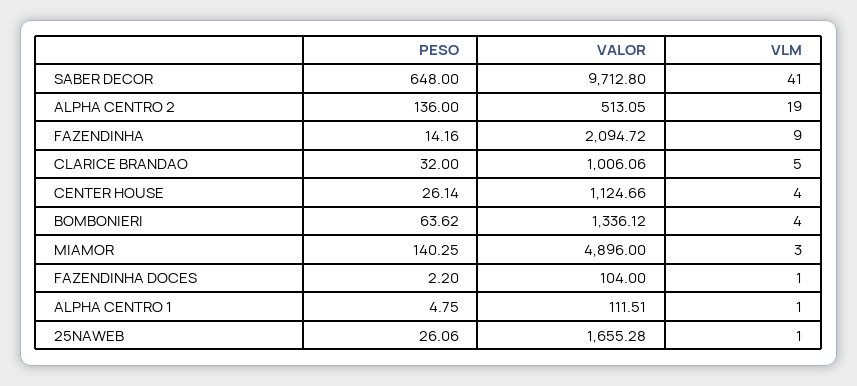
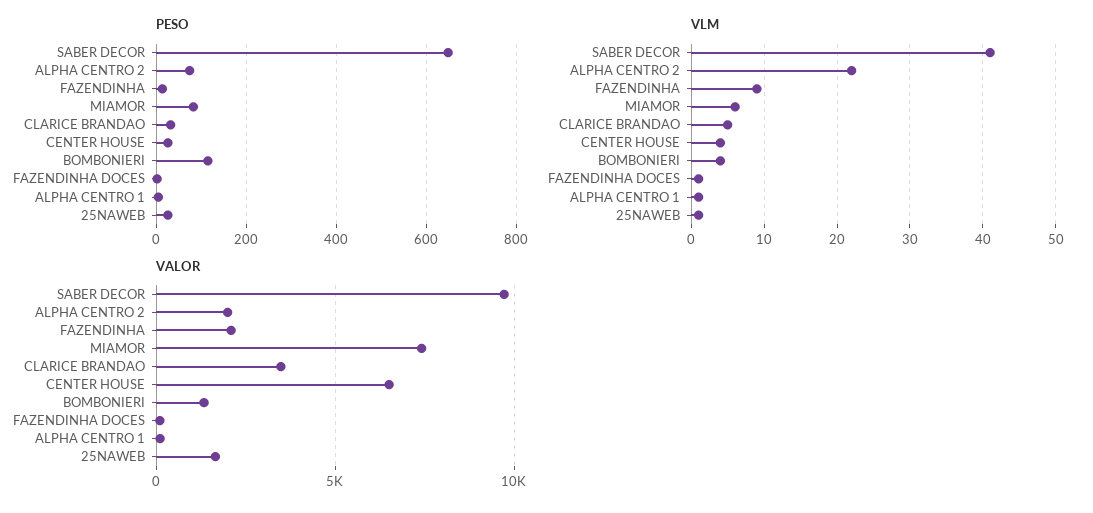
  {
    "PESO": {
      "SABER DECOR": 648,
-     "ALPHA CENTRO 2": 136,
+     "ALPHA CENTRO 2": 80,
      "FAZENDINHA": 14.16,
      "CLARICE BRANDAO": 32,
      "CENTER HOUSE": 26.14,
-     "BOMBONIERI": 63.62,
+     "BOMBONIERI": 120,
-     "MIAMOR": 140.25,
+     "MIAMOR": 80,
      "FAZENDINHA DOCES": 2.2,
      "ALPHA CENTRO 1": 4.75,
      "25NAWEB": 26.06
    },
    "VALOR": {
      "SABER DECOR": 9712.8,
-     "ALPHA CENTRO 2": 513.05,
+     "ALPHA CENTRO 2": 2000,
      "FAZENDINHA": 2094.72,
-     "CLARICE BRANDAO": 1006.06,
+     "CLARICE BRANDAO": 3500,
-     "CENTER HOUSE": 1124.66,
+     "CENTER HOUSE": 6500,
      "BOMBONIERI": 1336.12,
-     "MIAMOR": 4896,
+     "MIAMOR": 7500,
      "FAZENDINHA DOCES": 104,
      "ALPHA CENTRO 1": 111.51,
      "25NAWEB": 1655.28
    },
    "VLM": {
      "SABER DECOR": 41,
-     "ALPHA CENTRO 2": 19,
+     "ALPHA CENTRO 2": 22,
      "FAZENDINHA": 9,
      "CLARICE BRANDAO": 5,
      "CENTER HOUSE": 4,
      "BOMBONIERI": 4,
-     "MIAMOR": 3,
+     "MIAMOR": 6,
      "FAZENDINHA DOCES": 1,
      "ALPHA CENTRO 1": 1,
      "25NAWEB": 1
    }
  }

